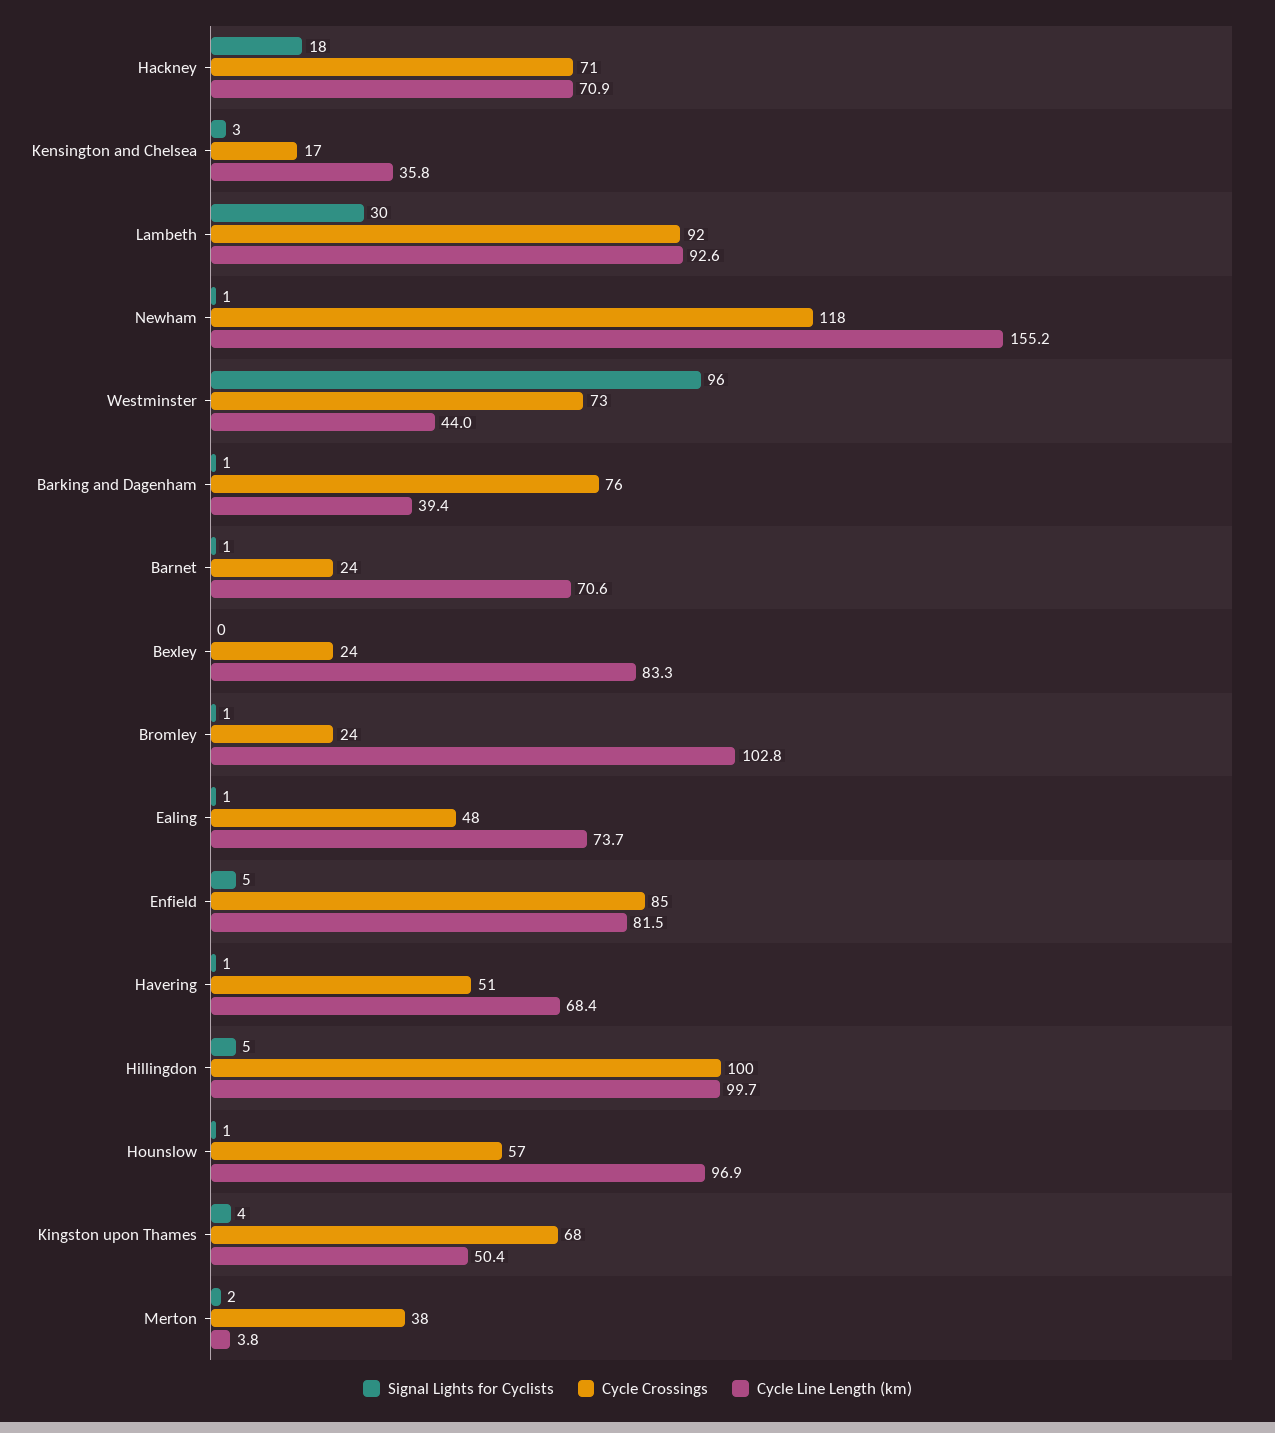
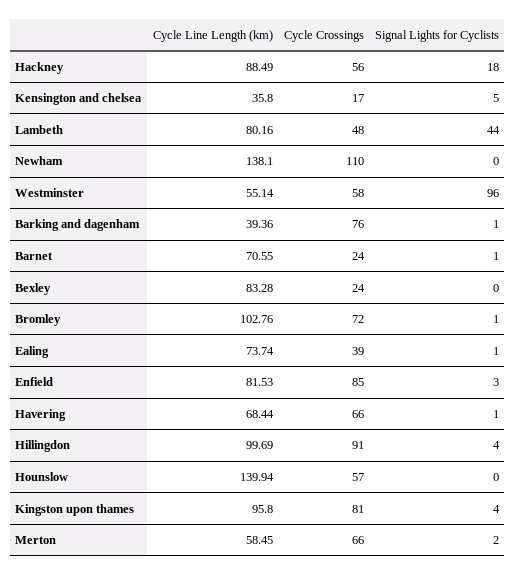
  {
    "Signal Lights for Cyclists": {
      "Hackney": 18,
-     "Kensington and Chelsea": 3,
+     "Kensington and Chelsea": 5,
-     "Lambeth": 30,
+     "Lambeth": 44,
-     "Newham": 1,
+     "Newham": 0,
      "Westminster": 96,
      "Barking and Dagenham": 1,
      "Barnet": 1,
      "Bexley": 0,
      "Bromley": 1,
      "Ealing": 1,
-     "Enfield": 5,
+     "Enfield": 3,
      "Havering": 1,
-     "Hillingdon": 5,
+     "Hillingdon": 4,
-     "Hounslow": 1,
+     "Hounslow": 0,
      "Kingston upon Thames": 4,
      "Merton": 2
    },
    "Cycle Crossings": {
-     "Hackney": 71,
+     "Hackney": 56,
      "Kensington and Chelsea": 17,
-     "Lambeth": 92,
+     "Lambeth": 48,
-     "Newham": 118,
+     "Newham": 110,
-     "Westminster": 73,
+     "Westminster": 58,
      "Barking and Dagenham": 76,
      "Barnet": 24,
      "Bexley": 24,
-     "Bromley": 24,
+     "Bromley": 72,
-     "Ealing": 48,
+     "Ealing": 39,
      "Enfield": 85,
-     "Havering": 51,
+     "Havering": 66,
-     "Hillingdon": 100,
+     "Hillingdon": 91,
      "Hounslow": 57,
-     "Kingston upon Thames": 68,
+     "Kingston upon Thames": 81,
-     "Merton": 38
+     "Merton": 66
    },
    "Cycle Line Length (km)": {
-     "Hackney": 70.9,
+     "Hackney": 88.49,
      "Kensington and Chelsea": 35.8,
-     "Lambeth": 92.6,
+     "Lambeth": 80.16,
-     "Newham": 155.2,
+     "Newham": 138.1,
-     "Westminster": 44,
+     "Westminster": 55.14,
      "Barking and Dagenham": 39.36,
      "Barnet": 70.55,
      "Bexley": 83.28,
      "Bromley": 102.76,
      "Ealing": 73.74,
      "Enfield": 81.53,
      "Havering": 68.44,
      "Hillingdon": 99.69,
-     "Hounslow": 96.9,
+     "Hounslow": 139.94,
-     "Kingston upon Thames": 50.4,
+     "Kingston upon Thames": 95.8,
-     "Merton": 3.8
+     "Merton": 58.45
    }
  }

